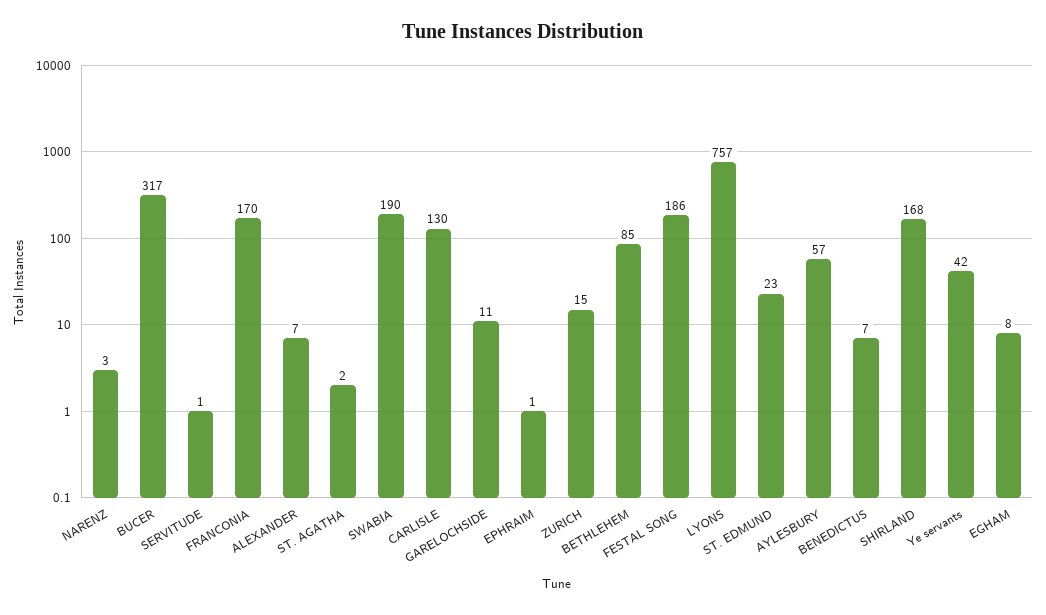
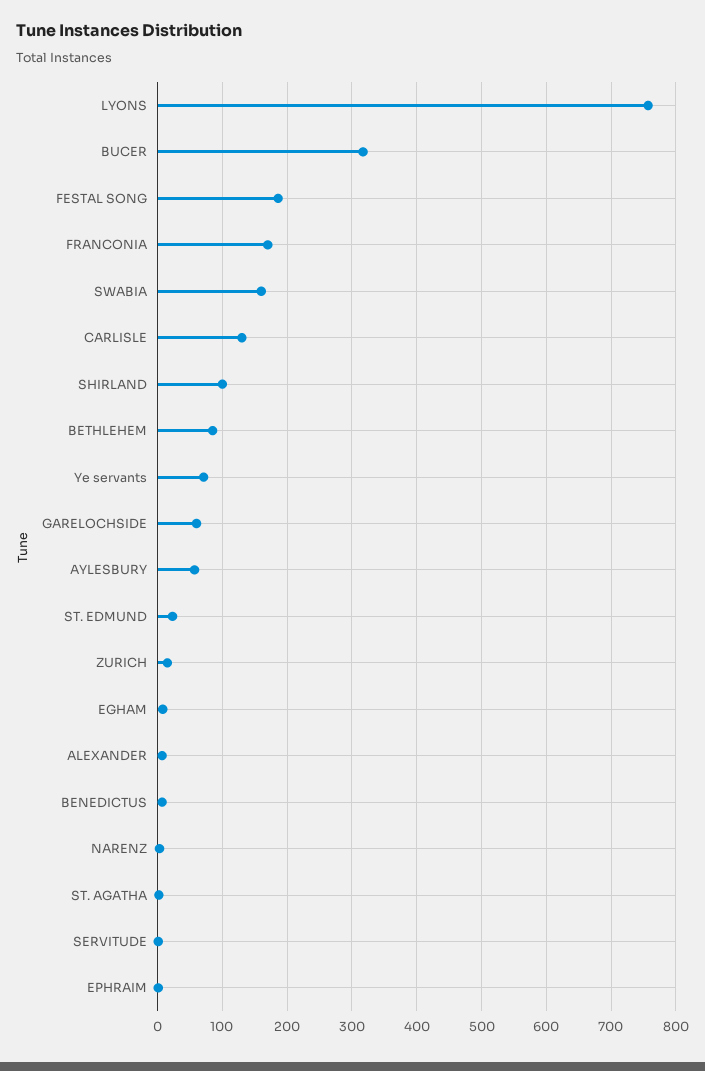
  {
    "NARENZ": 3,
    "BUCER": 317,
    "SERVITUDE": 1,
    "FRANCONIA": 170,
    "ALEXANDER": 7,
    "ST. AGATHA": 2,
-   "SWABIA": 190,
+   "SWABIA": 160,
    "CARLISLE": 130,
-   "GARELOCHSIDE": 11,
+   "GARELOCHSIDE": 60,
    "EPHRAIM": 1,
    "ZURICH": 15,
    "BETHLEHEM": 85,
    "FESTAL SONG": 186,
    "LYONS": 757,
    "ST. EDMUND": 23,
    "AYLESBURY": 57,
    "BENEDICTUS": 7,
-   "SHIRLAND": 168,
+   "SHIRLAND": 100,
-   "Ye servants": 42,
+   "Ye servants": 70,
    "EGHAM": 8
  }

